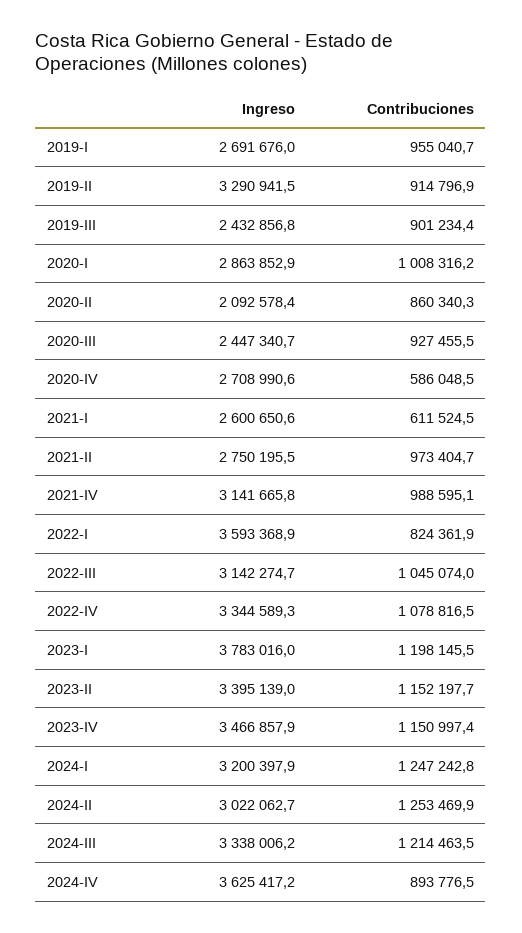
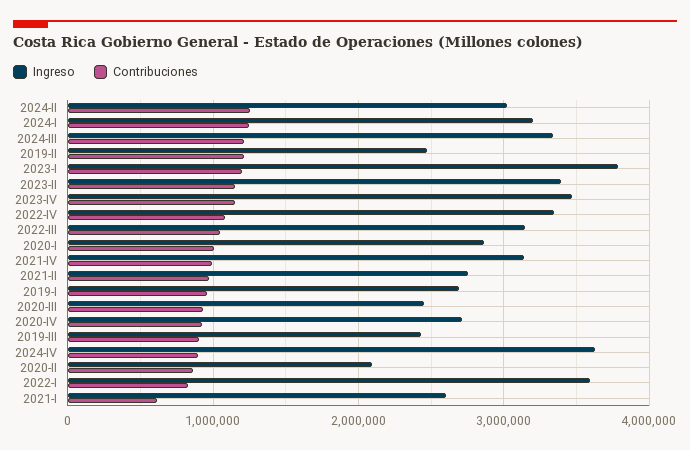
  {
    "Ingreso": {
      "2019-I": 2691676,
-     "2019-II": 3290941.5,
+     "2019-II": 2500000,
      "2019-III": 2432856.8,
      "2020-I": 2863852.9,
      "2020-II": 2092578.4,
      "2020-III": 2447340.7,
      "2020-IV": 2708990.6,
      "2021-I": 2600650.6,
      "2021-II": 2750195.5,
      "2021-IV": 3141665.8,
      "2022-I": 3593368.9,
      "2022-III": 3142274.7,
      "2022-IV": 3344589.3,
      "2023-I": 3783016,
      "2023-II": 3395139,
      "2023-IV": 3466857.9,
      "2024-I": 3200397.9,
      "2024-II": 3022062.7,
      "2024-III": 3338006.2,
      "2024-IV": 3625417.2
    },
    "Contribuciones": {
      "2019-I": 955040.7,
-     "2019-II": 914796.9,
+     "2019-II": 1200000,
      "2019-III": 901234.4,
      "2020-I": 1008316.2,
      "2020-II": 860340.3,
      "2020-III": 927455.5,
-     "2020-IV": 586048.5,
+     "2020-IV": 900000,
      "2021-I": 611524.5,
      "2021-II": 973404.7,
      "2021-IV": 988595.1,
      "2022-I": 824361.9,
      "2022-III": 1045074,
      "2022-IV": 1078816.5,
      "2023-I": 1198145.5,
      "2023-II": 1152197.7,
      "2023-IV": 1150997.4,
      "2024-I": 1247242.8,
      "2024-II": 1253469.9,
      "2024-III": 1214463.5,
      "2024-IV": 893776.5
    }
  }

